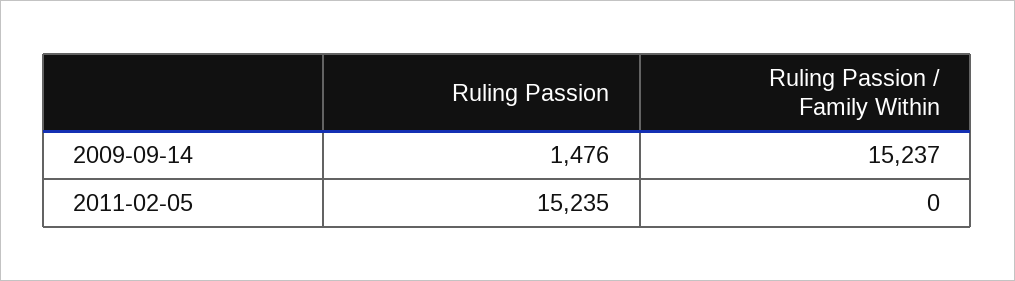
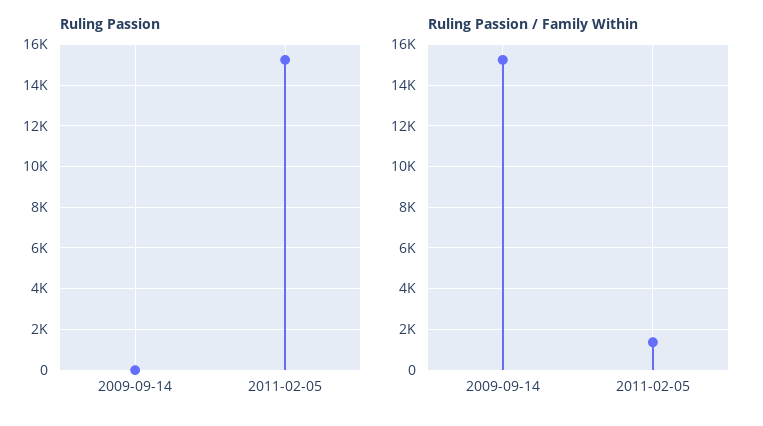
  {
    "Ruling Passion": {
-     "2009-09-14": 1476,
+     "2009-09-14": 0,
      "2011-02-05": 15235
    },
    "Ruling Passion / Family Within": {
      "2009-09-14": 15237,
-     "2011-02-05": 0
+     "2011-02-05": 1500
    }
  }

